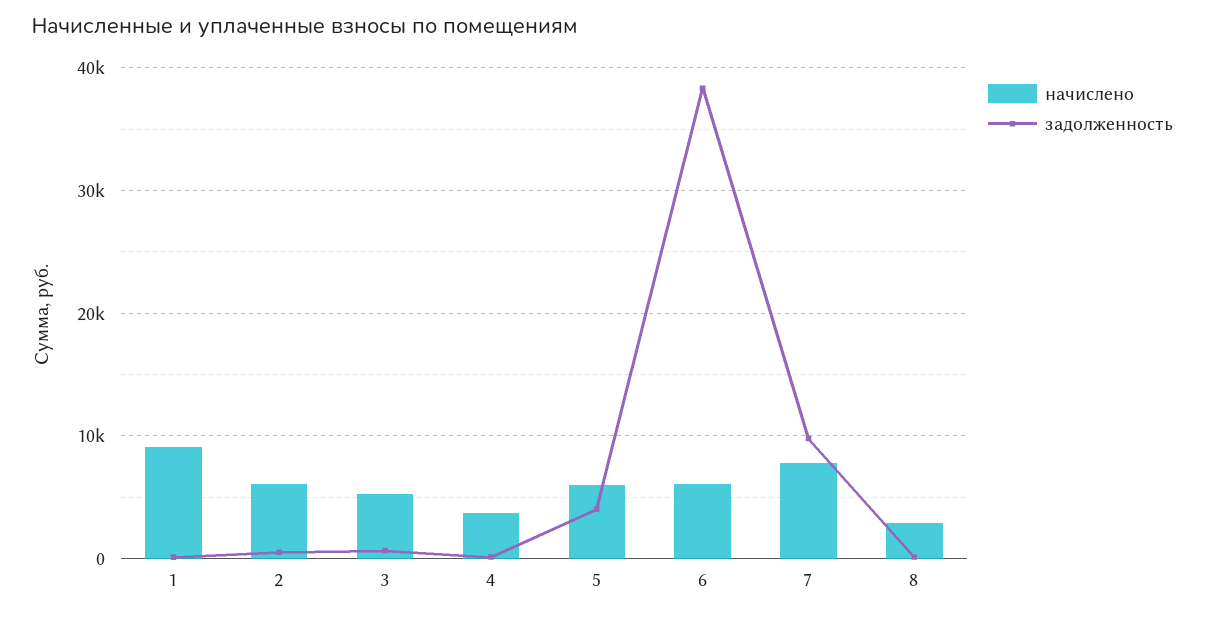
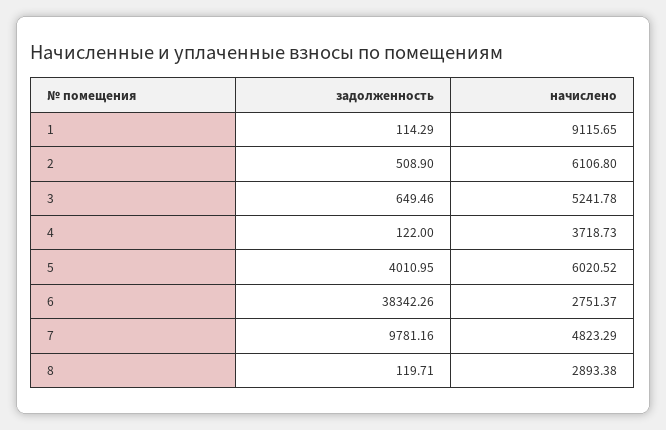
  {
    "начислено": {
      "1": 9115.65,
      "2": 6106.8,
      "3": 5241.78,
      "4": 3718.73,
      "5": 6020.52,
-     "6": 6000,
+     "6": 2751.37,
-     "7": 8000,
+     "7": 4823.29,
      "8": 2893.38
    },
    "задолженность": {
      "1": 114.29,
      "2": 508.9,
      "3": 649.46,
      "4": 122,
      "5": 4010.95,
      "6": 38342.26,
      "7": 9781.16,
      "8": 119.71
    }
  }

